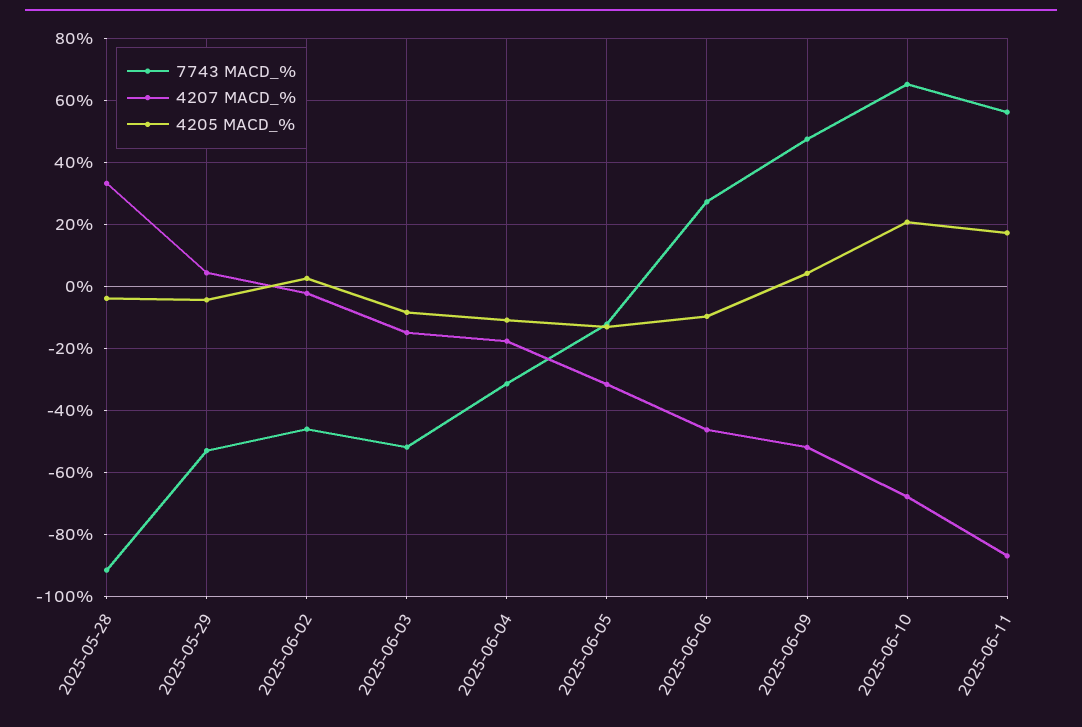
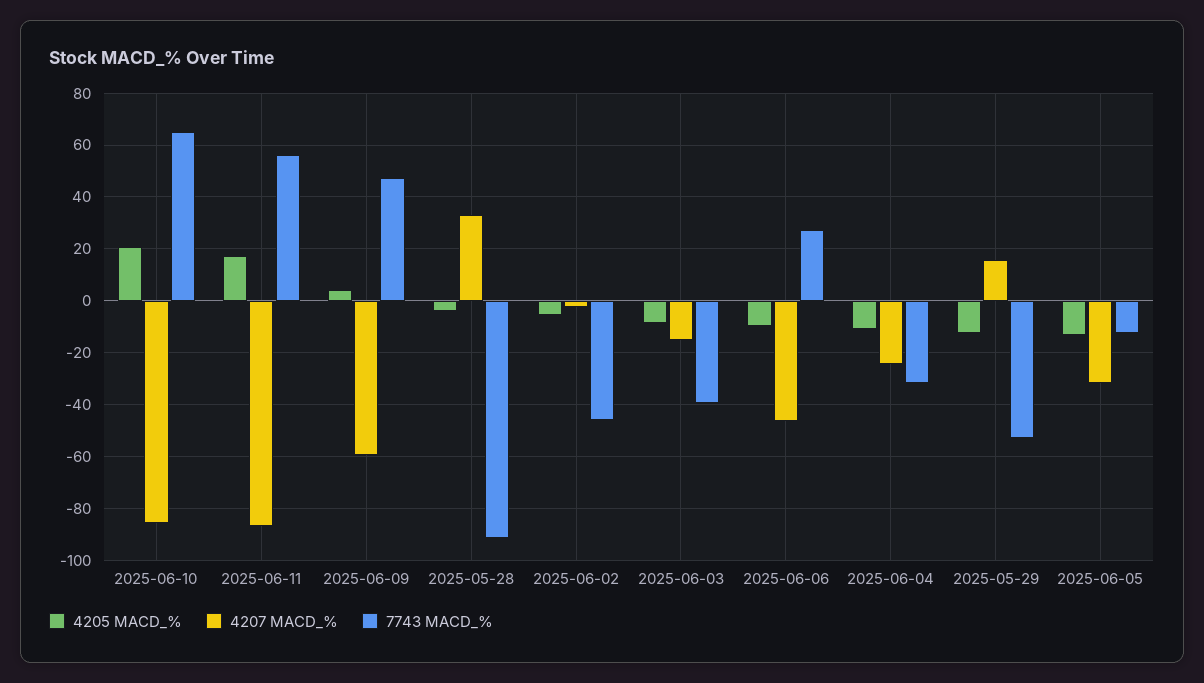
  {
    "7743 MACD_%": {
      "2025-05-28": -92,
      "2025-05-29": -54,
      "2025-06-02": -46,
-     "2025-06-03": -52,
+     "2025-06-03": -40,
      "2025-06-04": -32,
      "2025-06-05": -12,
      "2025-06-06": 28,
      "2025-06-09": 48,
      "2025-06-10": 66,
      "2025-06-11": 56
    },
    "4207 MACD_%": {
      "2025-05-28": 34,
-     "2025-05-29": 4,
+     "2025-05-29": 15,
      "2025-06-02": -2,
      "2025-06-03": -14,
-     "2025-06-04": -18,
+     "2025-06-04": -25,
      "2025-06-05": -32,
      "2025-06-06": -46,
-     "2025-06-09": -52,
+     "2025-06-09": -60,
-     "2025-06-10": -68,
+     "2025-06-10": -85,
      "2025-06-11": -86
    },
    "4205 MACD_%": {
      "2025-05-28": -4,
-     "2025-05-29": -4,
+     "2025-05-29": -12.5,
-     "2025-06-02": 2,
+     "2025-06-02": -5,
      "2025-06-03": -8,
      "2025-06-04": -10,
      "2025-06-05": -14,
      "2025-06-06": -10,
      "2025-06-09": 4,
      "2025-06-10": 20,
      "2025-06-11": 18
    }
  }

